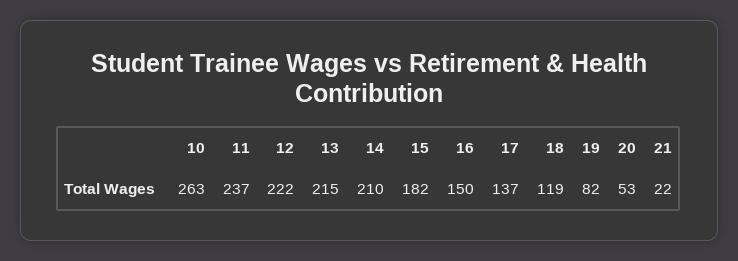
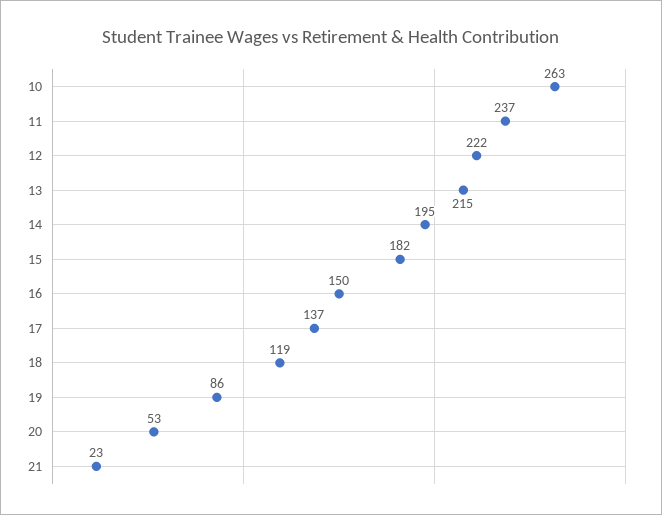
  {
    "10": 263,
    "11": 237,
    "12": 222,
    "13": 215,
-   "14": 210,
+   "14": 195,
    "15": 182,
    "16": 150,
    "17": 137,
    "18": 119,
-   "19": 82,
+   "19": 86,
    "20": 53,
-   "21": 22
+   "21": 23
  }

